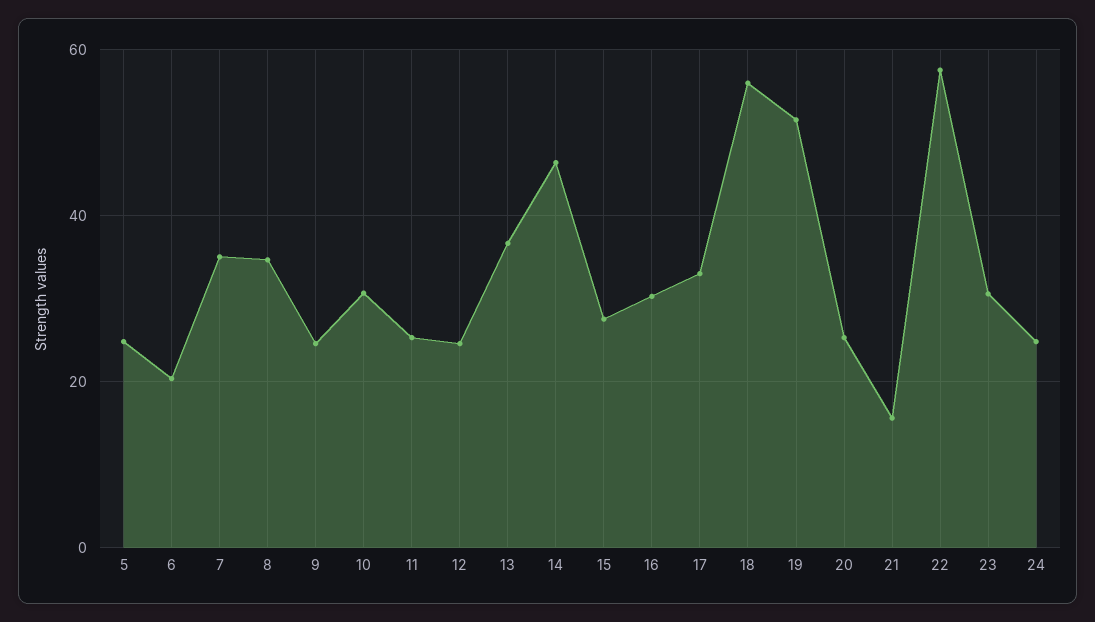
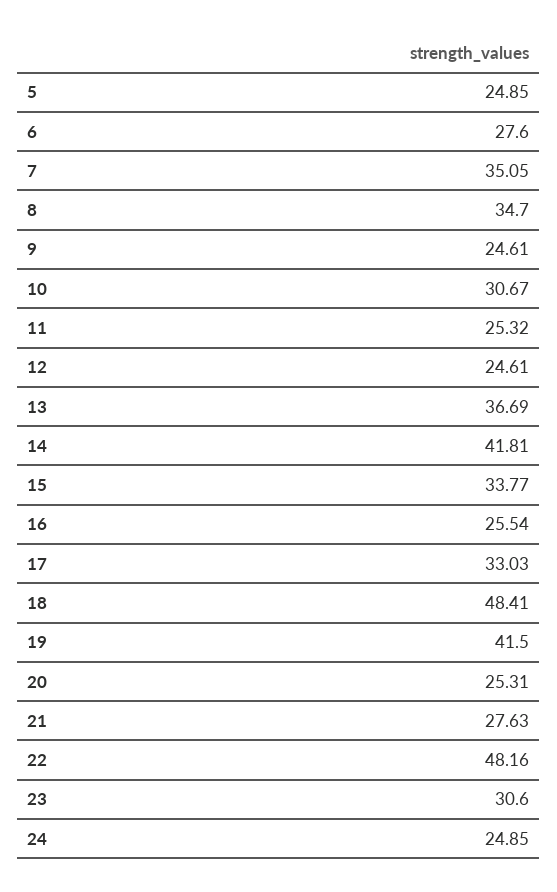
  {
    "5": 24.85,
-   "6": 20,
+   "6": 27.6,
    "7": 35.05,
    "8": 34.7,
    "9": 24.61,
    "10": 30.67,
    "11": 25.32,
    "12": 24.61,
    "13": 36.69,
-   "14": 46,
+   "14": 41.81,
-   "15": 28,
+   "15": 33.77,
-   "16": 30,
+   "16": 25.54,
    "17": 33.03,
-   "18": 56,
+   "18": 48.41,
-   "19": 52,
+   "19": 41.5,
    "20": 25.31,
-   "21": 16,
+   "21": 27.63,
-   "22": 58,
+   "22": 48.16,
    "23": 30.6,
    "24": 24.85
  }

